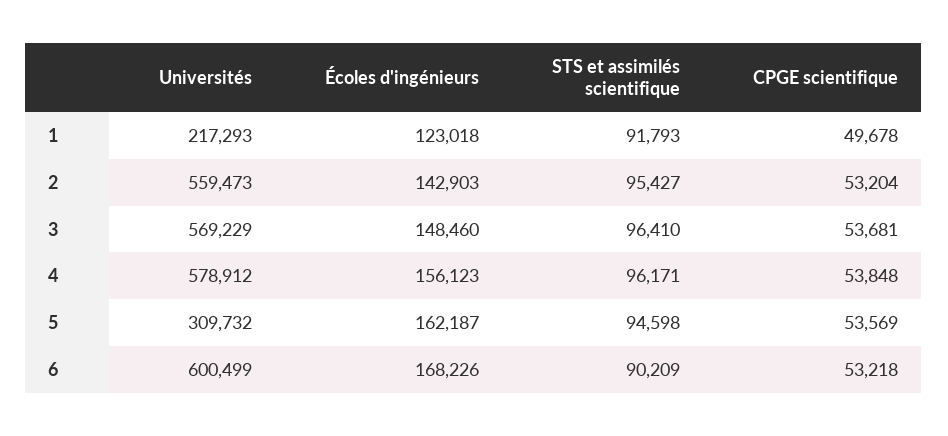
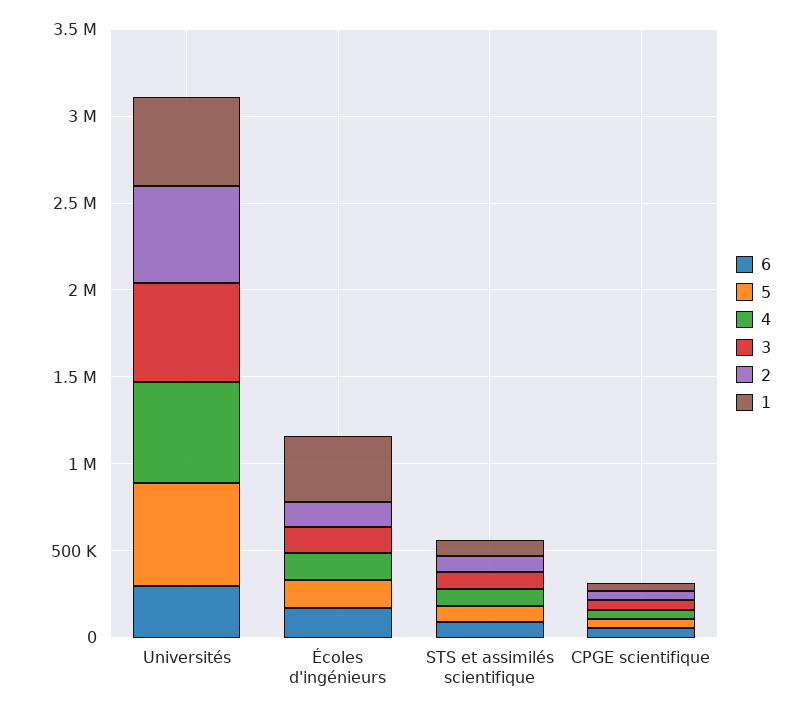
  {
    "1": {
-     "Universités": 217293,
+     "Universités": 500000,
-     "Écoles d'ingénieurs": 123018,
+     "Écoles d'ingénieurs": 400000,
      "STS et assimilés scientifique": 91793,
      "CPGE scientifique": 49678
    },
    "2": {
      "Universités": 559473,
      "Écoles d'ingénieurs": 142903,
      "STS et assimilés scientifique": 95427,
      "CPGE scientifique": 53204
    },
    "3": {
      "Universités": 569229,
      "Écoles d'ingénieurs": 148460,
      "STS et assimilés scientifique": 96410,
      "CPGE scientifique": 53681
    },
    "4": {
      "Universités": 578912,
      "Écoles d'ingénieurs": 156123,
      "STS et assimilés scientifique": 96171,
      "CPGE scientifique": 53848
    },
    "5": {
-     "Universités": 309732,
+     "Universités": 600000,
      "Écoles d'ingénieurs": 162187,
      "STS et assimilés scientifique": 94598,
      "CPGE scientifique": 53569
    },
    "6": {
-     "Universités": 600499,
+     "Universités": 300000,
      "Écoles d'ingénieurs": 168226,
      "STS et assimilés scientifique": 90209,
      "CPGE scientifique": 53218
    }
  }

